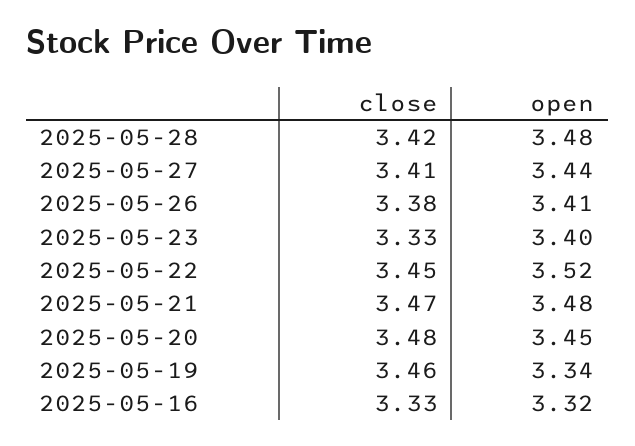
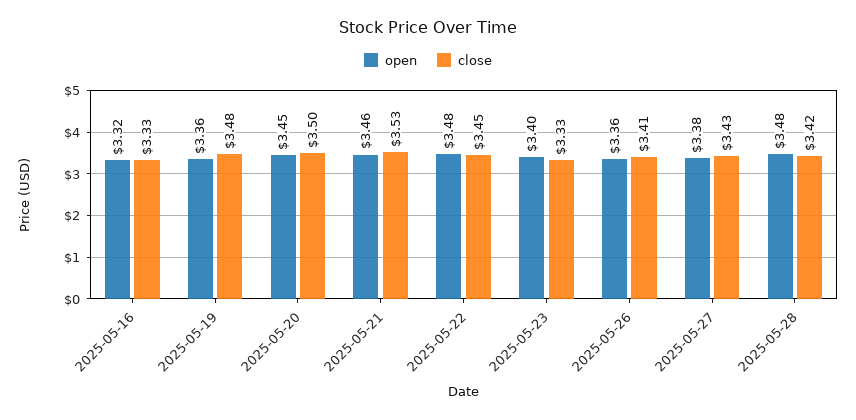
  {
    "close": {
      "2025-05-28": 3.42,
-     "2025-05-27": 3.41,
+     "2025-05-27": 3.43,
-     "2025-05-26": 3.38,
+     "2025-05-26": 3.41,
      "2025-05-23": 3.33,
      "2025-05-22": 3.45,
-     "2025-05-21": 3.47,
+     "2025-05-21": 3.53,
-     "2025-05-20": 3.48,
+     "2025-05-20": 3.5,
-     "2025-05-19": 3.46,
+     "2025-05-19": 3.48,
      "2025-05-16": 3.33
    },
    "open": {
      "2025-05-28": 3.48,
-     "2025-05-27": 3.44,
+     "2025-05-27": 3.38,
-     "2025-05-26": 3.41,
+     "2025-05-26": 3.36,
      "2025-05-23": 3.4,
-     "2025-05-22": 3.52,
+     "2025-05-22": 3.48,
-     "2025-05-21": 3.48,
+     "2025-05-21": 3.46,
      "2025-05-20": 3.45,
-     "2025-05-19": 3.34,
+     "2025-05-19": 3.36,
      "2025-05-16": 3.32
    }
  }

